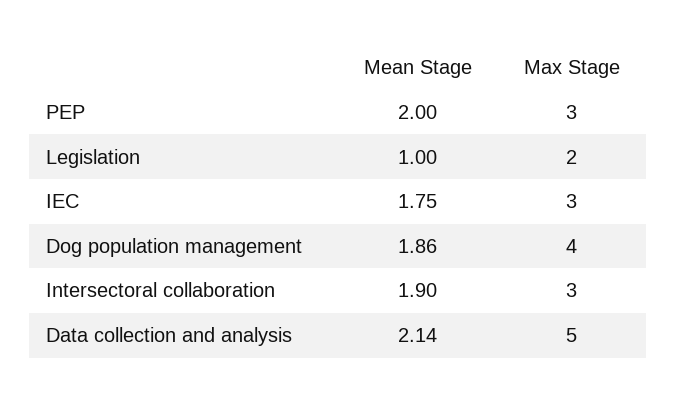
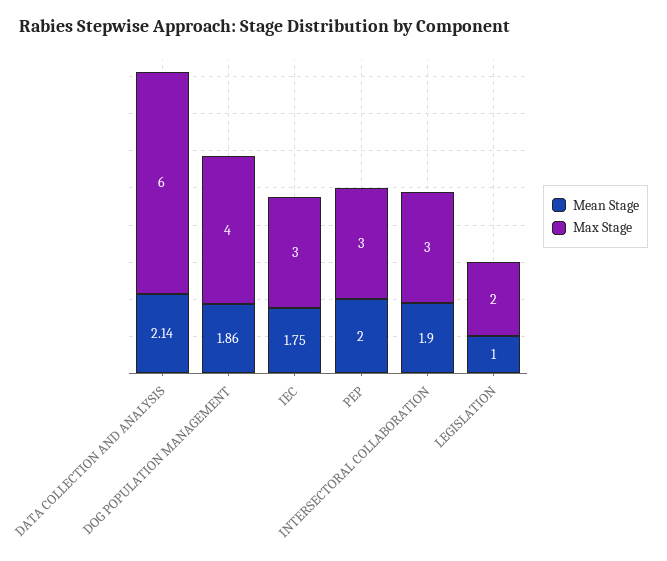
  {
    "Mean Stage": {
      "PEP": 2,
      "Legislation": 1,
      "IEC": 1.75,
      "Dog population management": 1.86,
      "Intersectoral collaboration": 1.9,
      "Data collection and analysis": 2.14
    },
    "Max Stage": {
      "PEP": 3,
      "Legislation": 2,
      "IEC": 3,
      "Dog population management": 4,
      "Intersectoral collaboration": 3,
-     "Data collection and analysis": 5
+     "Data collection and analysis": 6
    }
  }

